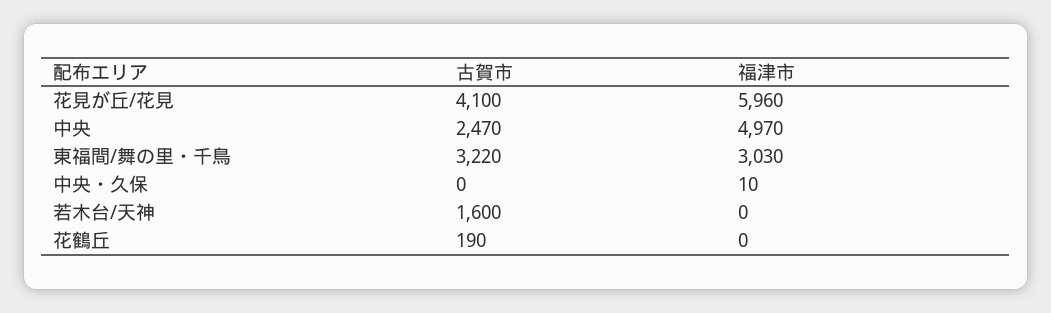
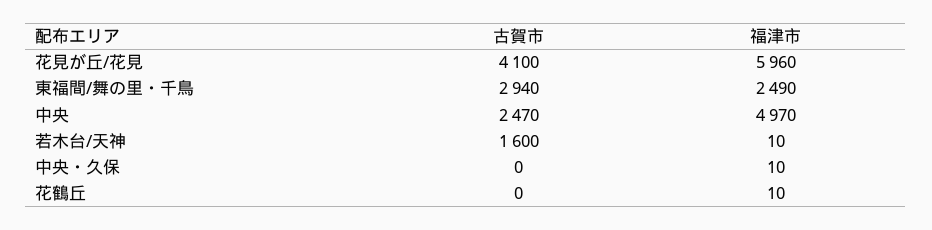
  {
    "古賀市": {
      "花見が丘/花見": 4100,
      "中央": 2470,
-     "東福間/舞の里・千鳥": 3220,
+     "東福間/舞の里・千鳥": 2940,
      "中央・久保": 0,
      "若木台/天神": 1600,
-     "花鶴丘": 190
+     "花鶴丘": 0
    },
    "福津市": {
      "花見が丘/花見": 5960,
      "中央": 4970,
-     "東福間/舞の里・千鳥": 3030,
+     "東福間/舞の里・千鳥": 2490,
      "中央・久保": 10,
-     "若木台/天神": 0,
+     "若木台/天神": 10,
-     "花鶴丘": 0
+     "花鶴丘": 10
    }
  }

